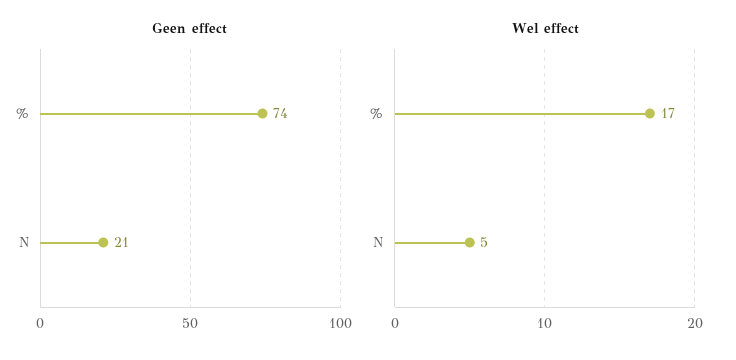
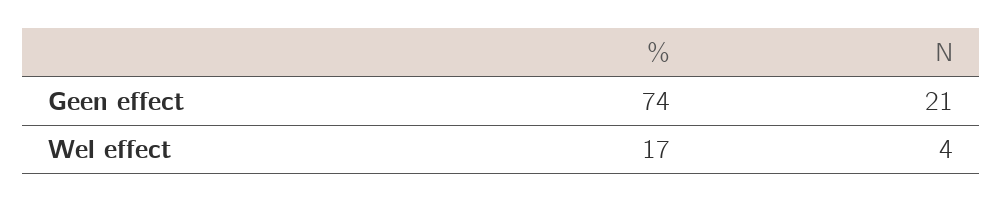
  {
    "Geen effect": {
      "%": 74,
      "N": 21
    },
    "Wel effect": {
      "%": 17,
-     "N": 5
+     "N": 4
    }
  }

